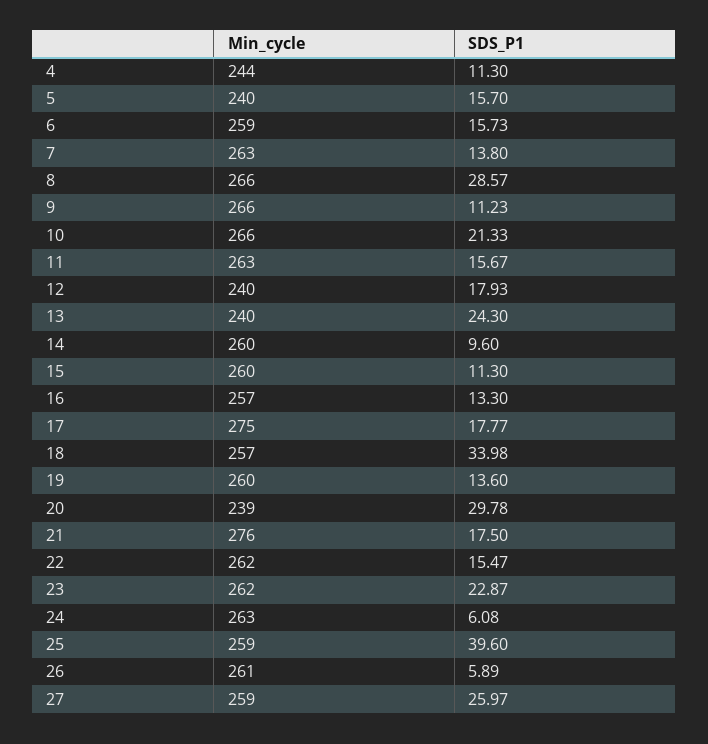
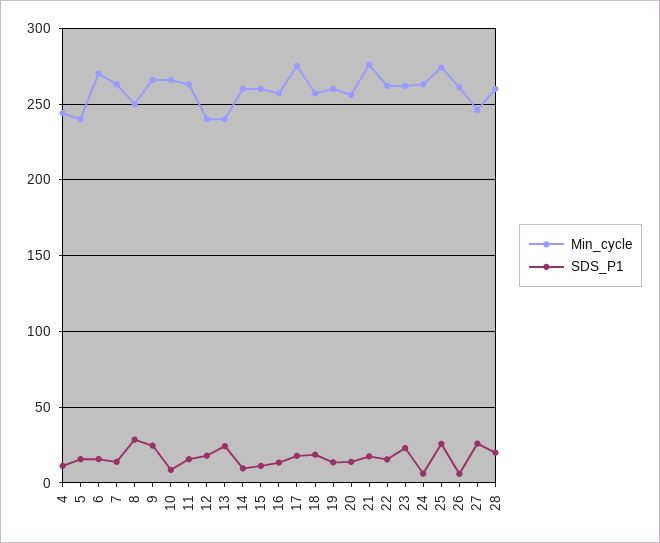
  {
    "Min_cycle": {
      "4": 244,
      "5": 240,
-     "6": 259,
+     "6": 270,
      "7": 263,
-     "8": 266,
+     "8": 250,
      "9": 266,
      "10": 266,
      "11": 263,
      "12": 240,
      "13": 240,
      "14": 260,
      "15": 260,
      "16": 257,
      "17": 275,
      "18": 257,
      "19": 260,
-     "20": 239,
+     "20": 255,
      "21": 276,
      "22": 262,
      "23": 262,
      "24": 263,
-     "25": 259,
+     "25": 275,
      "26": 261,
-     "27": 259
+     "27": 245,
+     "28": 260
    },
    "SDS_P1": {
      "4": 11.3,
      "5": 15.7,
      "6": 15.73,
      "7": 13.8,
      "8": 28.57,
-     "9": 11.23,
+     "9": 25,
-     "10": 21.33,
+     "10": 10,
      "11": 15.67,
      "12": 17.93,
      "13": 24.3,
      "14": 9.6,
      "15": 11.3,
      "16": 13.3,
      "17": 17.77,
-     "18": 33.98,
+     "18": 20,
      "19": 13.6,
-     "20": 29.78,
+     "20": 15,
      "21": 17.5,
      "22": 15.47,
      "23": 22.87,
      "24": 6.08,
-     "25": 39.6,
+     "25": 25,
      "26": 5.89,
-     "27": 25.97
+     "27": 25.97,
+     "28": 20
    }
  }

